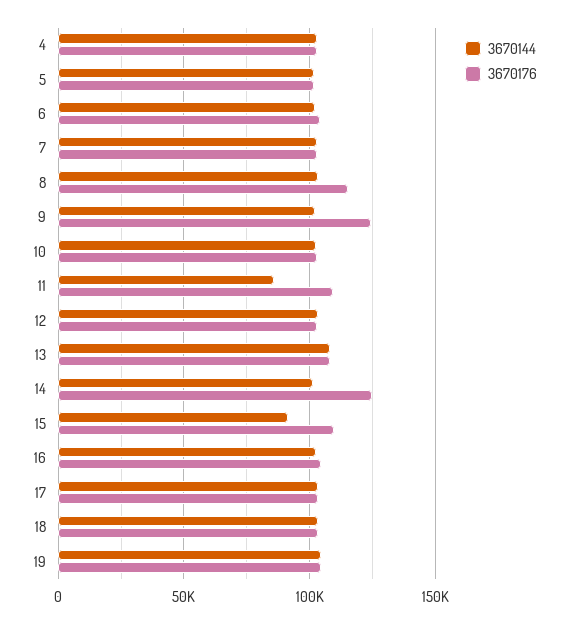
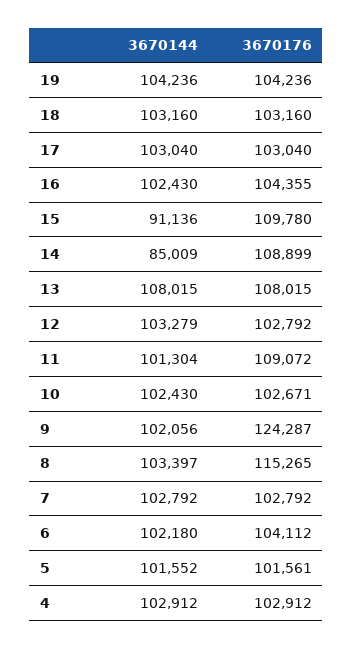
  {
    "3670144": {
      "4": 102912,
      "5": 101552,
      "6": 102180,
      "7": 102792,
      "8": 103397,
      "9": 102056,
      "10": 102430,
-     "11": 85000,
+     "11": 101304,
      "12": 103279,
      "13": 108015,
-     "14": 100000,
+     "14": 85009,
      "15": 91136,
      "16": 102430,
      "17": 103040,
      "18": 103160,
      "19": 104236
    },
    "3670176": {
      "4": 102912,
      "5": 101561,
      "6": 104112,
      "7": 102792,
      "8": 115265,
      "9": 124287,
      "10": 102671,
      "11": 109072,
      "12": 102792,
      "13": 108015,
-     "14": 125000,
+     "14": 108899,
      "15": 109780,
      "16": 104355,
      "17": 103040,
      "18": 103160,
      "19": 104236
    }
  }

